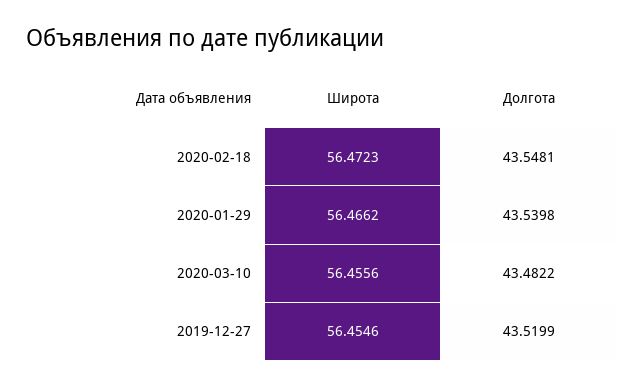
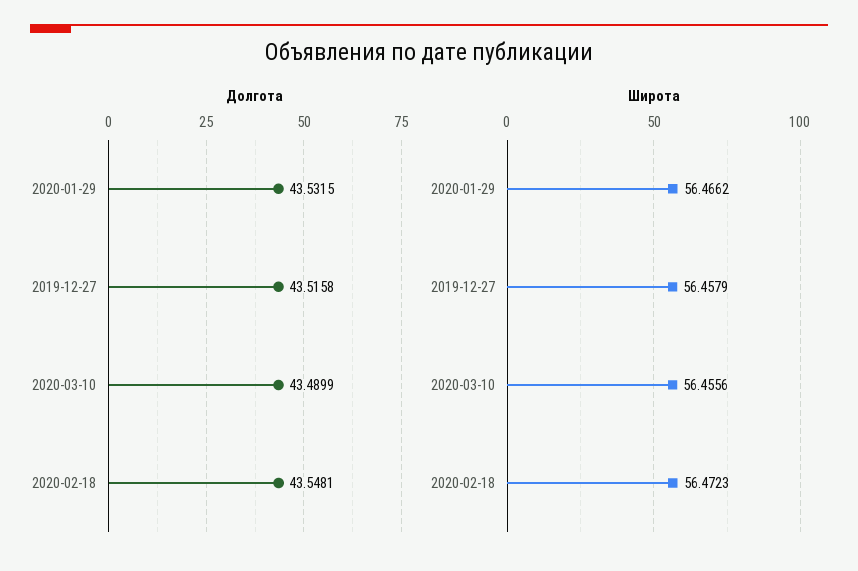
  {
    "Широта": {
      "2020-02-18": 56.4723,
      "2020-01-29": 56.4662,
      "2020-03-10": 56.4556,
-     "2019-12-27": 56.4546
+     "2019-12-27": 56.4579
    },
    "Долгота": {
      "2020-02-18": 43.5481,
-     "2020-01-29": 43.5398,
+     "2020-01-29": 43.5315,
-     "2020-03-10": 43.4822,
+     "2020-03-10": 43.4899,
-     "2019-12-27": 43.5199
+     "2019-12-27": 43.5158
    }
  }

